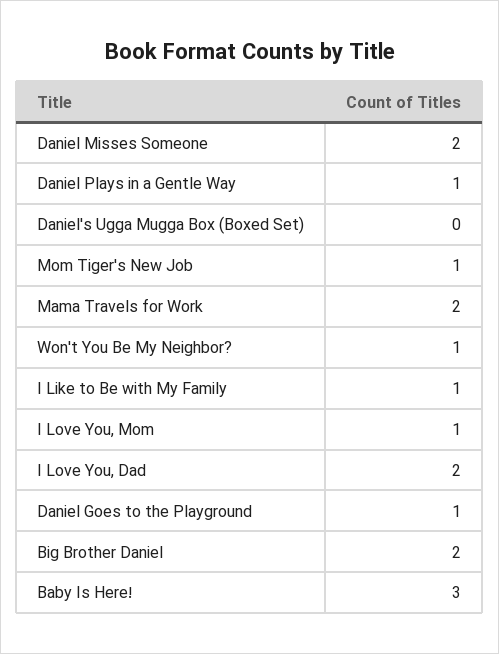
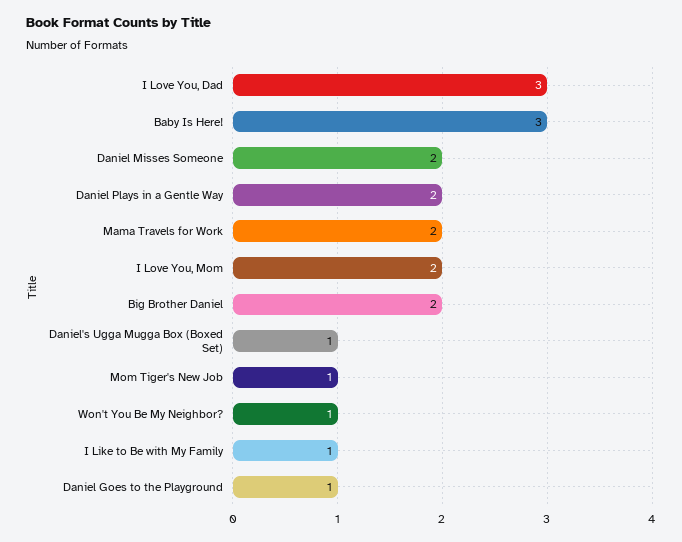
  {
    "Daniel Misses Someone": 2,
-   "Daniel Plays in a Gentle Way": 1,
+   "Daniel Plays in a Gentle Way": 2,
-   "Daniel's Ugga Mugga Box (Boxed Set)": 0,
+   "Daniel's Ugga Mugga Box (Boxed Set)": 1,
    "Mom Tiger's New Job": 1,
    "Mama Travels for Work": 2,
    "Won't You Be My Neighbor?": 1,
    "I Like to Be with My Family": 1,
-   "I Love You, Mom": 1,
+   "I Love You, Mom": 2,
-   "I Love You, Dad": 2,
+   "I Love You, Dad": 3,
    "Daniel Goes to the Playground": 1,
    "Big Brother Daniel": 2,
    "Baby Is Here!": 3
  }

